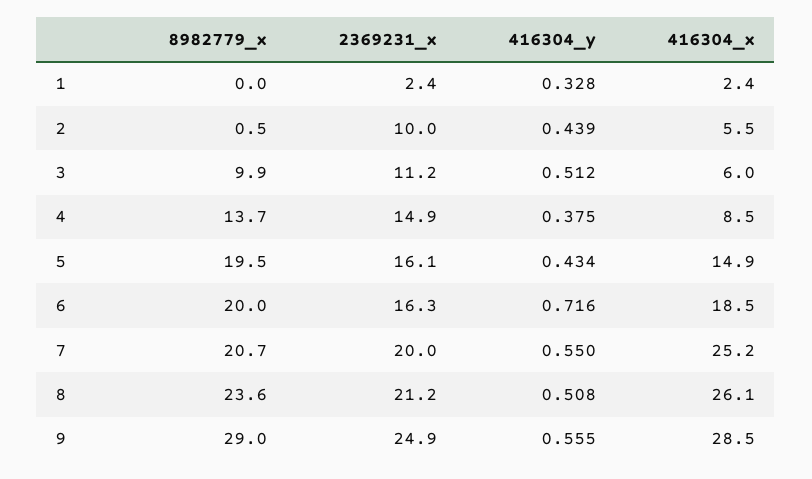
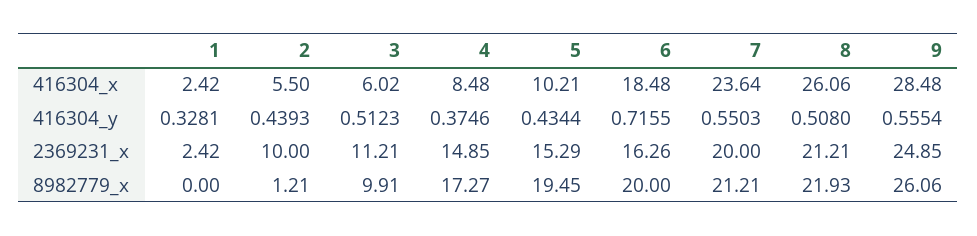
  {
    "8982779_x": {
      "1": 0,
-     "2": 0.5,
+     "2": 1.21,
      "3": 9.91,
-     "4": 13.7,
+     "4": 17.27,
      "5": 19.45,
      "6": 20,
-     "7": 20.7,
+     "7": 21.21,
-     "8": 23.6,
+     "8": 21.93,
-     "9": 29
+     "9": 26.06
    },
    "2369231_x": {
      "1": 2.42,
      "2": 10,
      "3": 11.21,
      "4": 14.85,
-     "5": 16.1,
+     "5": 15.29,
      "6": 16.26,
      "7": 20,
      "8": 21.21,
      "9": 24.85
    },
    "416304_y": {
      "1": 0.3281,
      "2": 0.4393,
      "3": 0.5123,
      "4": 0.3746,
      "5": 0.4344,
      "6": 0.7155,
      "7": 0.5503,
      "8": 0.508,
      "9": 0.5554
    },
    "416304_x": {
      "1": 2.42,
      "2": 5.5,
      "3": 6.02,
      "4": 8.48,
-     "5": 14.9,
+     "5": 10.21,
      "6": 18.48,
-     "7": 25.2,
+     "7": 23.64,
      "8": 26.06,
      "9": 28.48
    }
  }

